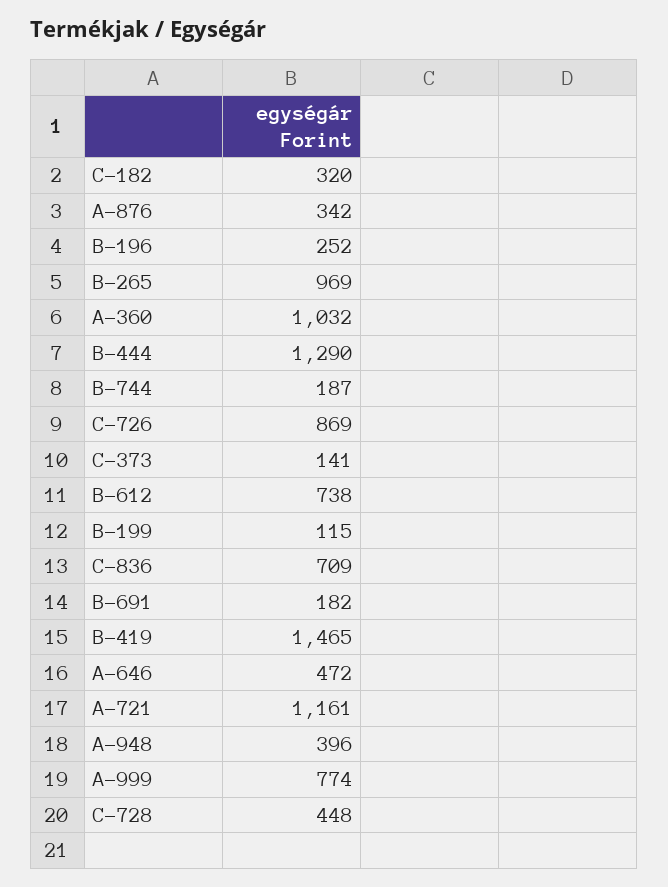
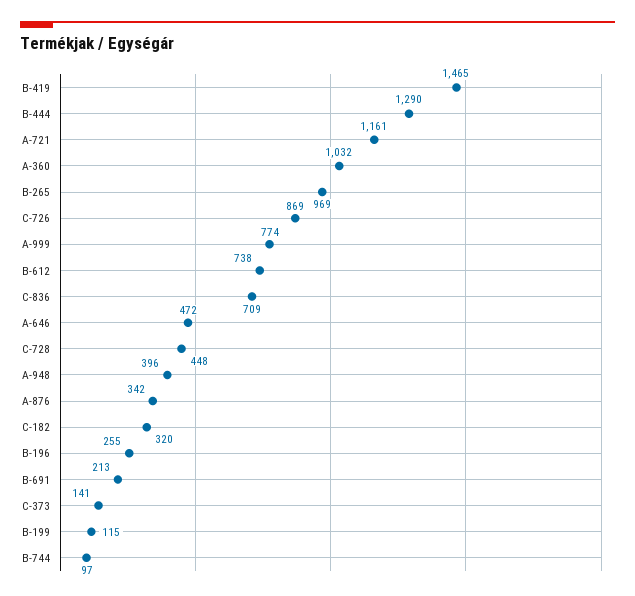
  {
    "C-182": 320,
    "A-876": 342,
-   "B-196": 252,
+   "B-196": 255,
    "B-265": 969,
    "A-360": 1032,
    "B-444": 1290,
-   "B-744": 187,
+   "B-744": 97,
    "C-726": 869,
    "C-373": 141,
    "B-612": 738,
    "B-199": 115,
    "C-836": 709,
-   "B-691": 182,
+   "B-691": 213,
    "B-419": 1465,
    "A-646": 472,
    "A-721": 1161,
    "A-948": 396,
    "A-999": 774,
    "C-728": 448
  }

